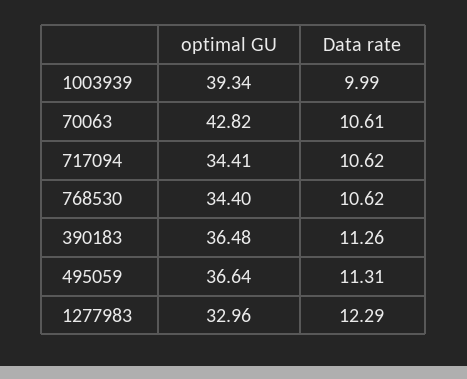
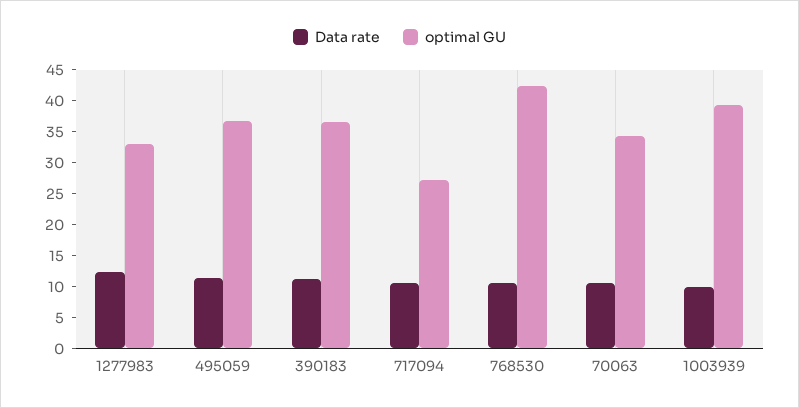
  {
    "optimal GU": {
      "1003939": 39.34,
-     "70063": 42.82,
+     "70063": 35,
-     "717094": 34.41,
+     "717094": 27.5,
-     "768530": 34.4,
+     "768530": 42.5,
      "390183": 36.48,
      "495059": 36.64,
      "1277983": 32.96
    },
    "Data rate": {
      "1003939": 9.99,
      "70063": 10.61,
      "717094": 10.62,
      "768530": 10.62,
      "390183": 11.26,
      "495059": 11.31,
      "1277983": 12.29
    }
  }

